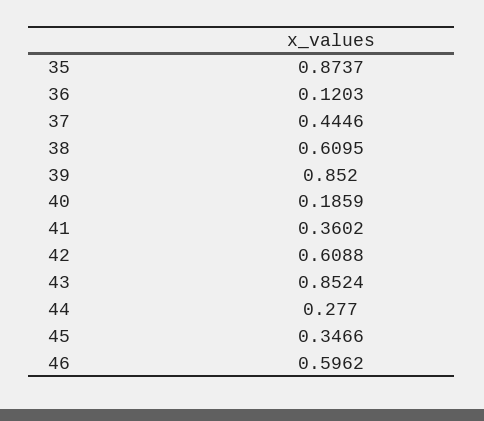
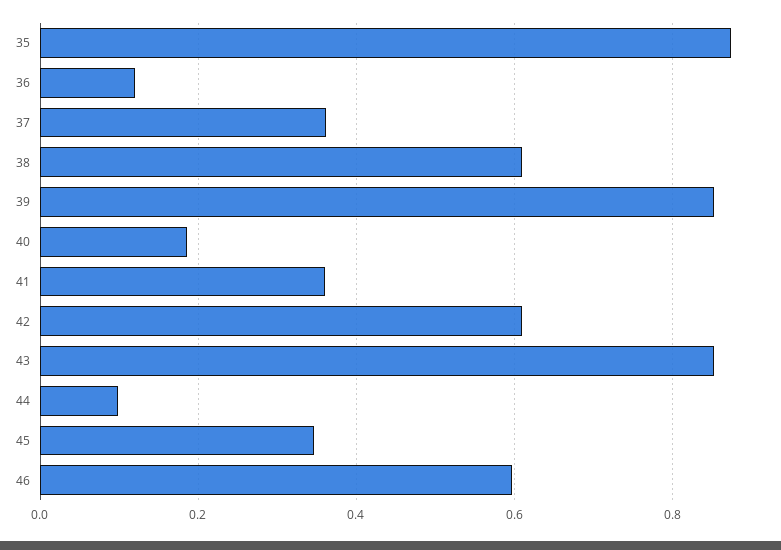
  {
    "35": 0.8737,
    "36": 0.1203,
-   "37": 0.4446,
+   "37": 0.36,
    "38": 0.6095,
    "39": 0.852,
    "40": 0.1859,
    "41": 0.3602,
    "42": 0.6088,
    "43": 0.8524,
-   "44": 0.277,
+   "44": 0.1,
    "45": 0.3466,
    "46": 0.5962
  }

